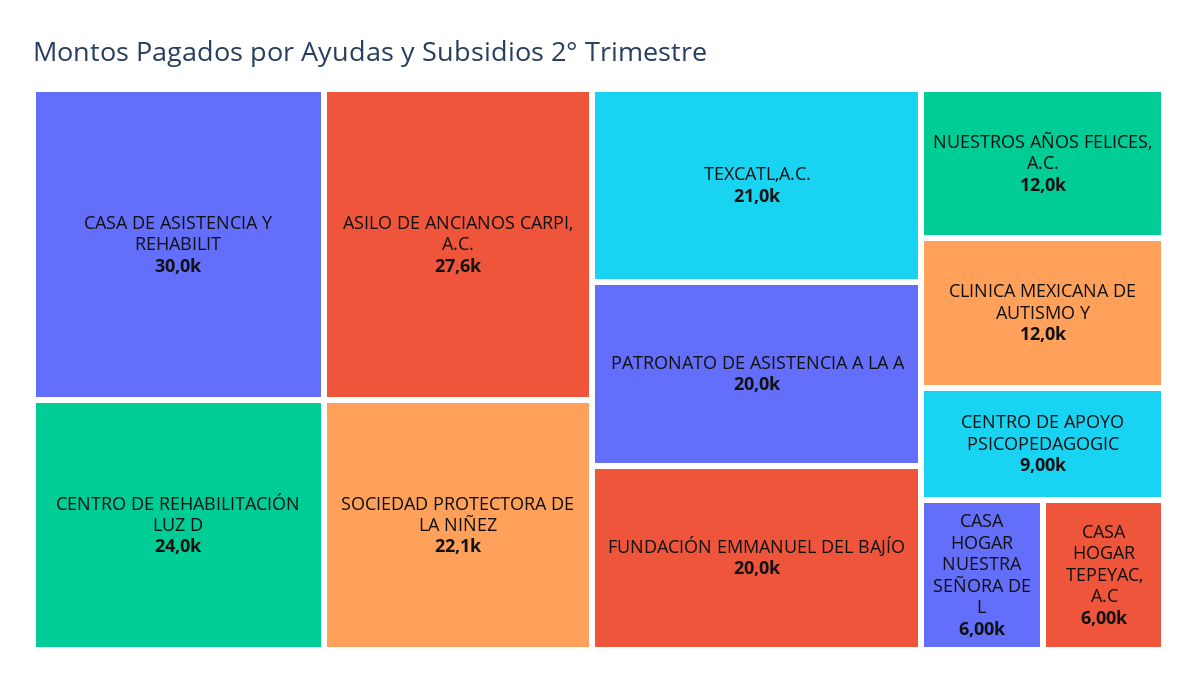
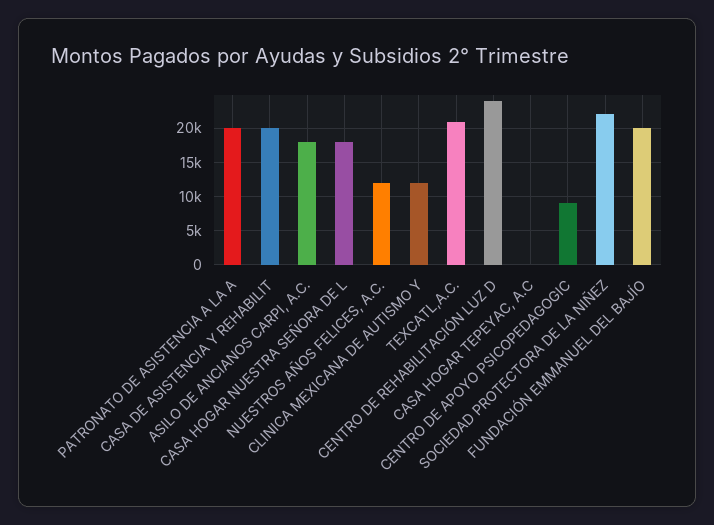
  {
-   "CASA DE ASISTENCIA Y REHABILIT": 30000,
+   "CASA DE ASISTENCIA Y REHABILIT": 20000,
-   "ASILO DE ANCIANOS CARPI, A.C.": 27600,
+   "ASILO DE ANCIANOS CARPI, A.C.": 18000,
    "CENTRO DE REHABILITACIÓN LUZ D": 24000,
    "SOCIEDAD PROTECTORA DE LA NIÑEZ": 22100,
    "TEXCATL,A.C.": 21000,
    "PATRONATO DE ASISTENCIA A LA A": 20000,
    "FUNDACIÓN EMMANUEL DEL BAJÍO": 20000,
    "NUESTROS AÑOS FELICES, A.C.": 12000,
    "CLINICA MEXICANA DE AUTISMO Y": 12000,
    "CENTRO DE APOYO PSICOPEDAGOGIC": 9000,
-   "CASA HOGAR NUESTRA SEÑORA DE L": 6000,
+   "CASA HOGAR NUESTRA SEÑORA DE L": 18000,
-   "CASA HOGAR TEPEYAC, A.C": 6000
+   "CASA HOGAR TEPEYAC, A.C": 0
  }

